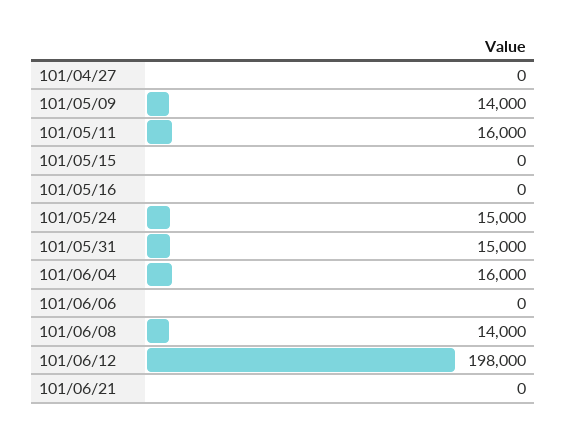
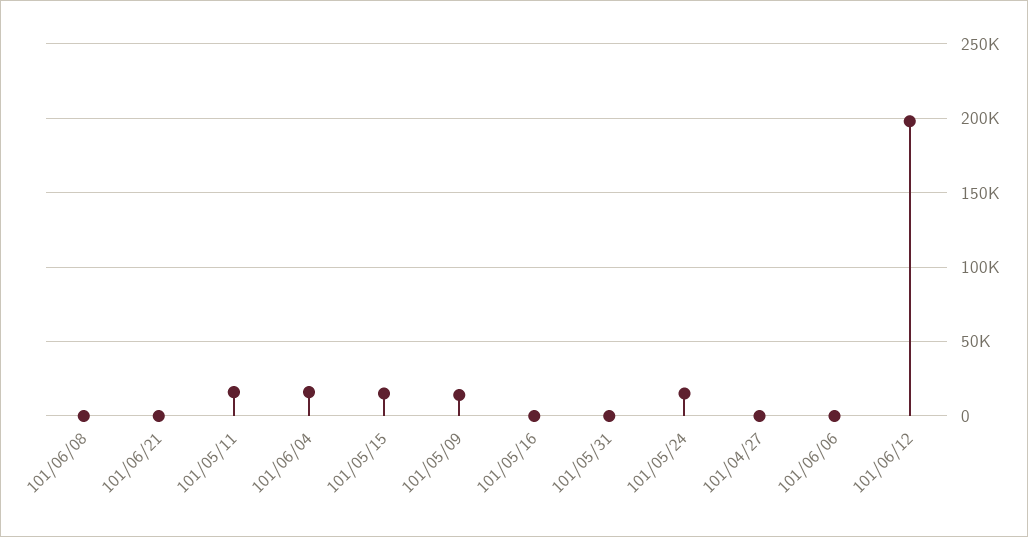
  {
    "101/04/27": 0,
    "101/05/09": 14000,
    "101/05/11": 16000,
-   "101/05/15": 0,
+   "101/05/15": 15000,
    "101/05/16": 0,
    "101/05/24": 15000,
-   "101/05/31": 15000,
+   "101/05/31": 0,
    "101/06/04": 16000,
    "101/06/06": 0,
-   "101/06/08": 14000,
+   "101/06/08": 0,
    "101/06/12": 198000,
    "101/06/21": 0
  }

